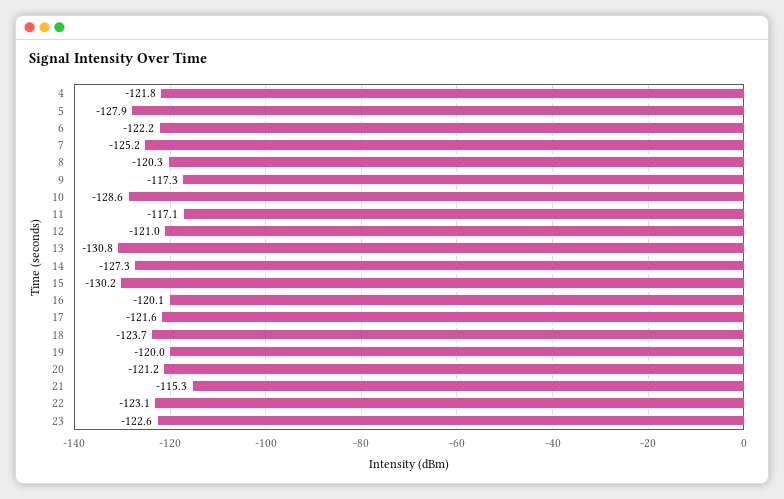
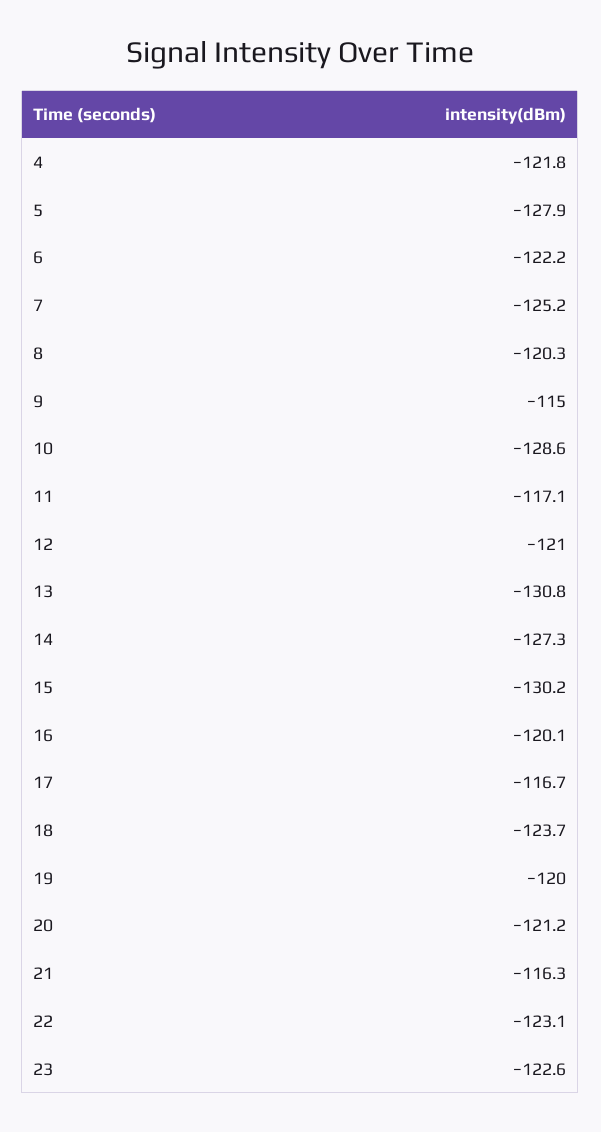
  {
    "4": -121.8,
    "5": -127.9,
    "6": -122.2,
    "7": -125.2,
    "8": -120.3,
-   "9": -117.3,
+   "9": -115,
    "10": -128.6,
    "11": -117.1,
    "12": -121,
    "13": -130.8,
    "14": -127.3,
    "15": -130.2,
    "16": -120.1,
-   "17": -121.6,
+   "17": -116.7,
    "18": -123.7,
    "19": -120,
    "20": -121.2,
-   "21": -115.3,
+   "21": -116.3,
    "22": -123.1,
    "23": -122.6
  }

